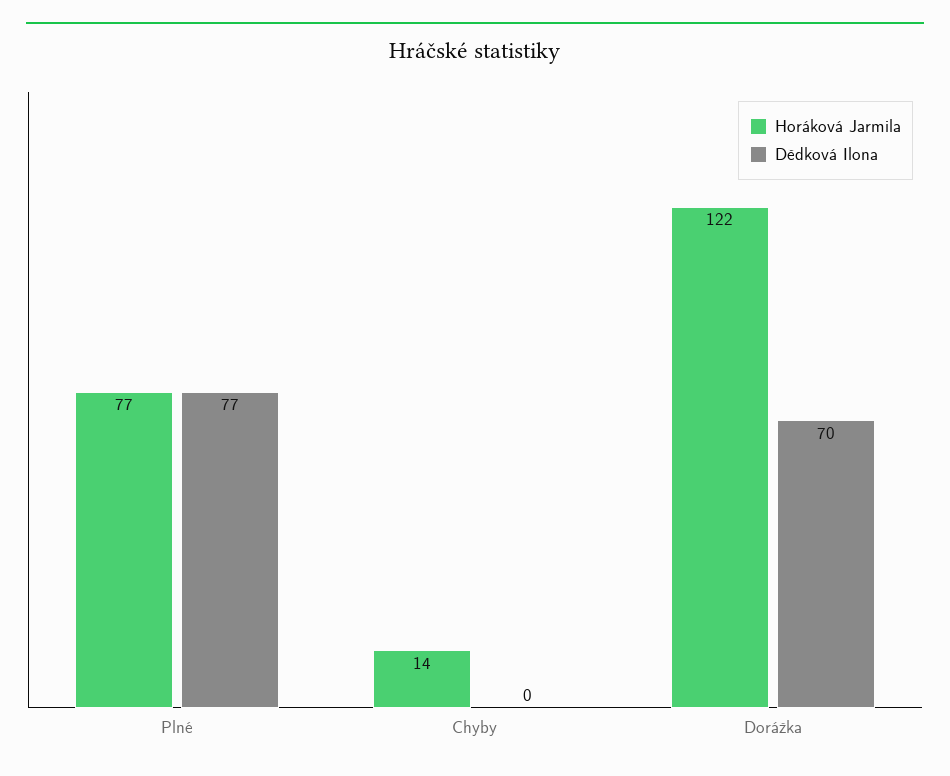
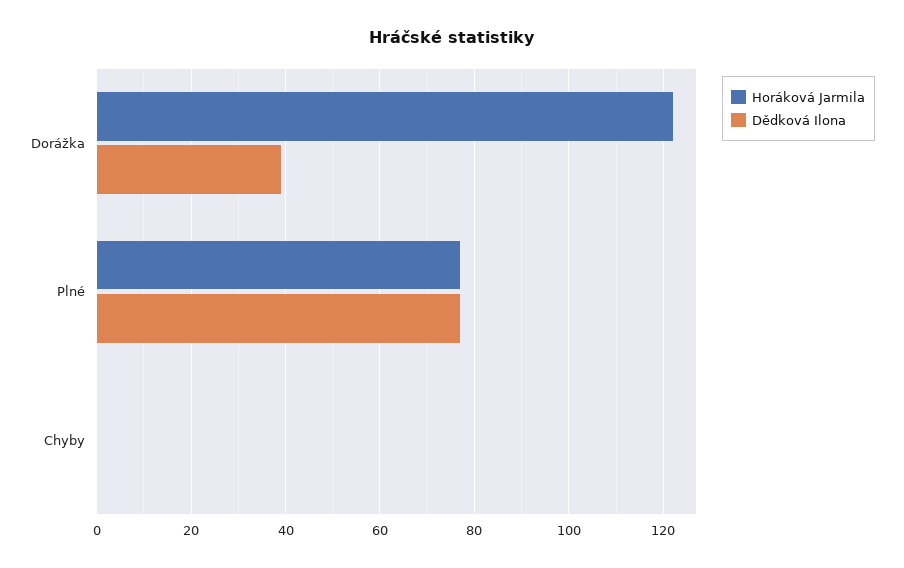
  {
    "Horáková Jarmila": {
      "Plné": 77,
-     "Chyby": 14,
+     "Chyby": 0,
      "Dorážka": 122
    },
    "Dědková Ilona": {
      "Plné": 77,
      "Chyby": 0,
-     "Dorážka": 70
+     "Dorážka": 40
    }
  }

